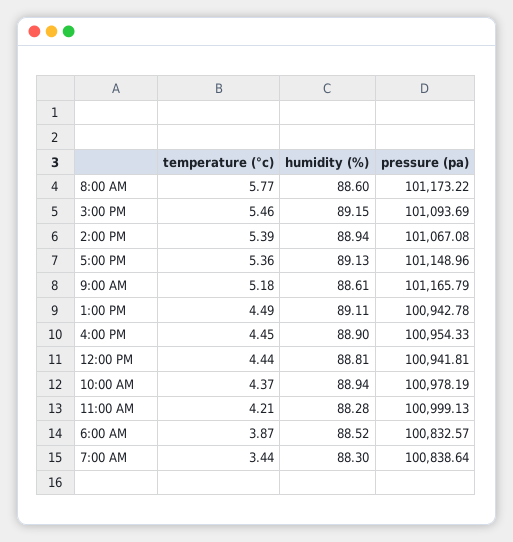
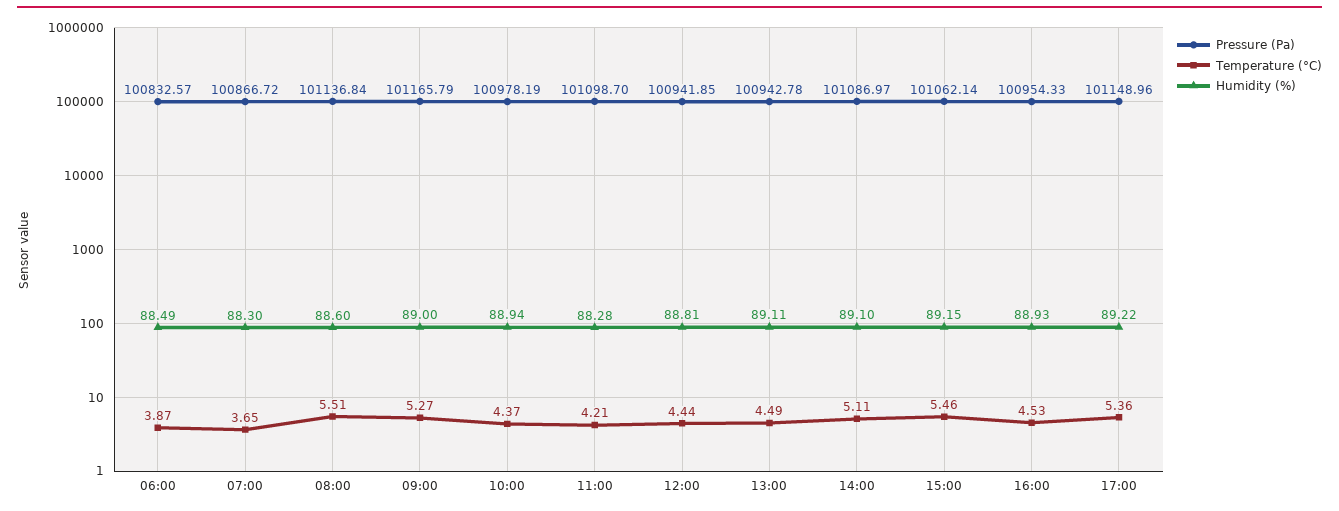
  {
    "temperature (°c)": {
-     "8:00 AM": 5.77,
+     "8:00 AM": 5.51,
      "3:00 PM": 5.46,
-     "2:00 PM": 5.39,
+     "2:00 PM": 5.11,
      "5:00 PM": 5.36,
-     "9:00 AM": 5.18,
+     "9:00 AM": 5.27,
      "1:00 PM": 4.49,
-     "4:00 PM": 4.45,
+     "4:00 PM": 4.53,
      "12:00 PM": 4.44,
      "10:00 AM": 4.37,
      "11:00 AM": 4.21,
      "6:00 AM": 3.87,
-     "7:00 AM": 3.44
+     "7:00 AM": 3.65
    },
    "humidity (%)": {
      "8:00 AM": 88.6,
      "3:00 PM": 89.15,
-     "2:00 PM": 88.94,
+     "2:00 PM": 89.1,
-     "5:00 PM": 89.13,
+     "5:00 PM": 89.22,
-     "9:00 AM": 88.61,
+     "9:00 AM": 89,
      "1:00 PM": 89.11,
-     "4:00 PM": 88.9,
+     "4:00 PM": 88.93,
      "12:00 PM": 88.81,
      "10:00 AM": 88.94,
      "11:00 AM": 88.28,
-     "6:00 AM": 88.52,
+     "6:00 AM": 88.49,
      "7:00 AM": 88.3
    },
    "pressure (pa)": {
-     "8:00 AM": 101173.22,
+     "8:00 AM": 101136.84,
-     "3:00 PM": 101093.69,
+     "3:00 PM": 101062.14,
-     "2:00 PM": 101067.08,
+     "2:00 PM": 101086.97,
      "5:00 PM": 101148.96,
      "9:00 AM": 101165.79,
      "1:00 PM": 100942.78,
      "4:00 PM": 100954.33,
-     "12:00 PM": 100941.81,
+     "12:00 PM": 100941.85,
      "10:00 AM": 100978.19,
-     "11:00 AM": 100999.13,
+     "11:00 AM": 101098.7,
      "6:00 AM": 100832.57,
-     "7:00 AM": 100838.64
+     "7:00 AM": 100866.72
    }
  }

